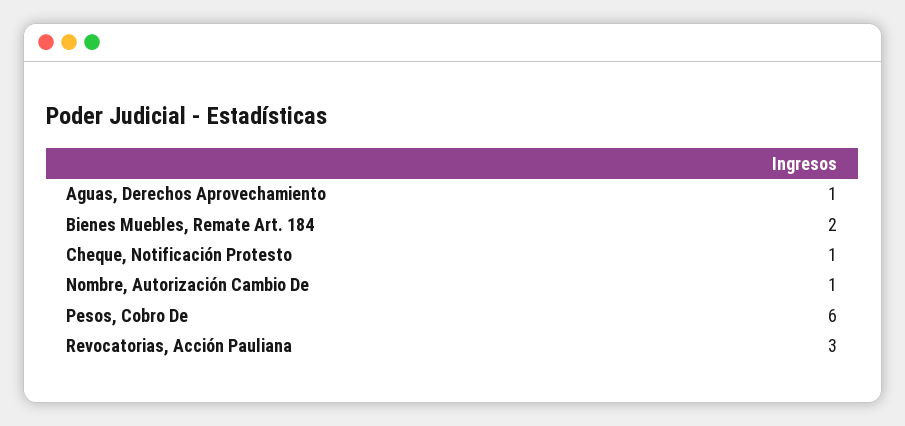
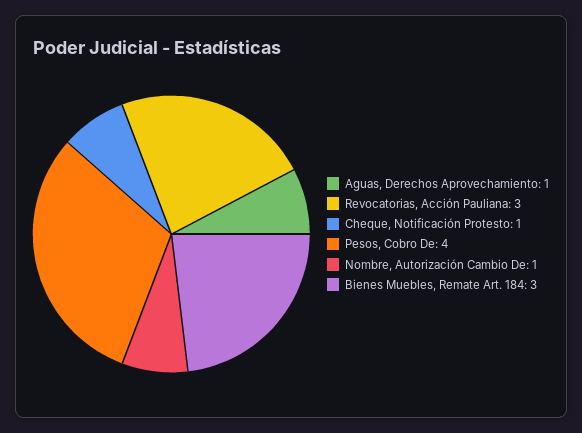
  {
    "Aguas, Derechos Aprovechamiento": 1,
-   "Bienes Muebles, Remate Art. 184": 2,
+   "Bienes Muebles, Remate Art. 184": 3,
    "Cheque, Notificación Protesto": 1,
    "Nombre, Autorización Cambio De": 1,
-   "Pesos, Cobro De": 6,
+   "Pesos, Cobro De": 4,
    "Revocatorias, Acción Pauliana": 3
  }

